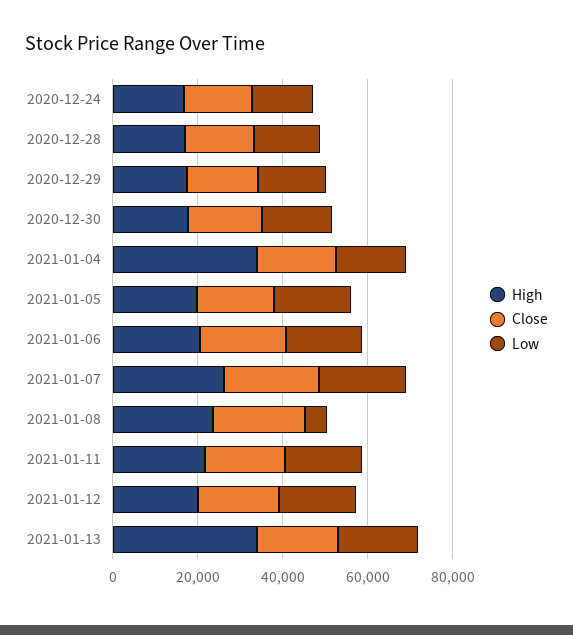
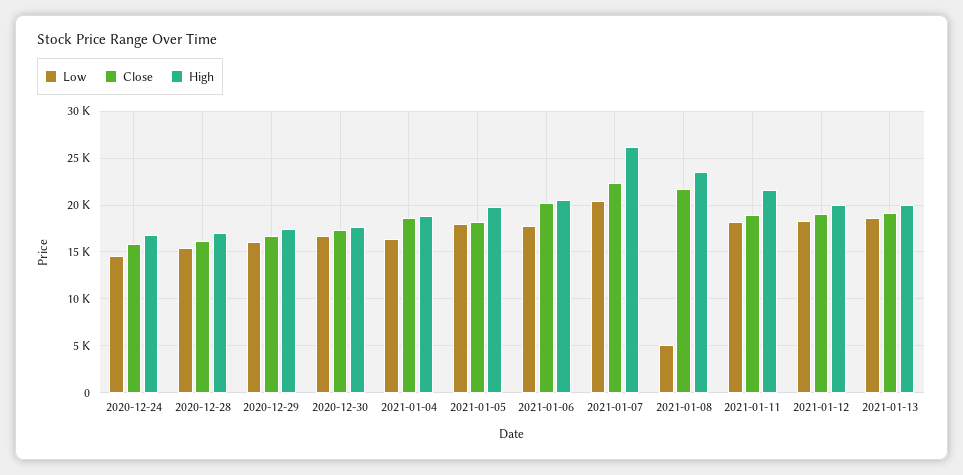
  {
    "High": {
      "2020-12-24": 17000,
      "2020-12-28": 17000,
      "2020-12-29": 18000,
      "2020-12-30": 18000,
-     "2021-01-04": 35000,
+     "2021-01-04": 19000,
      "2021-01-05": 20000,
      "2021-01-06": 21000,
      "2021-01-07": 26000,
      "2021-01-08": 24000,
      "2021-01-11": 22000,
      "2021-01-12": 20000,
-     "2021-01-13": 35000
+     "2021-01-13": 20000
    },
    "Close": {
      "2020-12-24": 16000,
      "2020-12-28": 16000,
      "2020-12-29": 17000,
      "2020-12-30": 17000,
      "2021-01-04": 19000,
      "2021-01-05": 18000,
      "2021-01-06": 20000,
      "2021-01-07": 22000,
      "2021-01-08": 22000,
      "2021-01-11": 19000,
      "2021-01-12": 19000,
      "2021-01-13": 19000
    },
    "Low": {
      "2020-12-24": 15000,
      "2020-12-28": 15000,
      "2020-12-29": 16000,
      "2020-12-30": 17000,
      "2021-01-04": 16000,
      "2021-01-05": 18000,
      "2021-01-06": 18000,
      "2021-01-07": 20000,
      "2021-01-08": 5000,
      "2021-01-11": 18000,
      "2021-01-12": 18000,
      "2021-01-13": 19000
    }
  }

